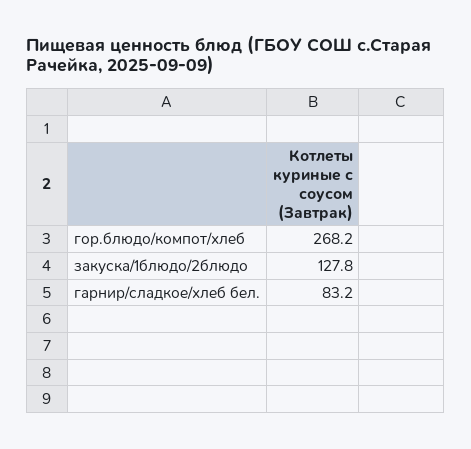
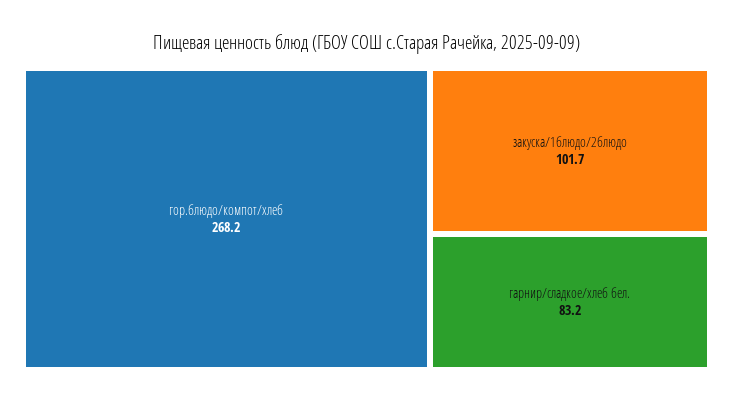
  {
    "гор.блюдо/компот/хлеб": 268.2,
-   "закуска/1блюдо/2блюдо": 127.8,
+   "закуска/1блюдо/2блюдо": 101.7,
    "гарнир/сладкое/хлеб бел.": 83.2
  }

